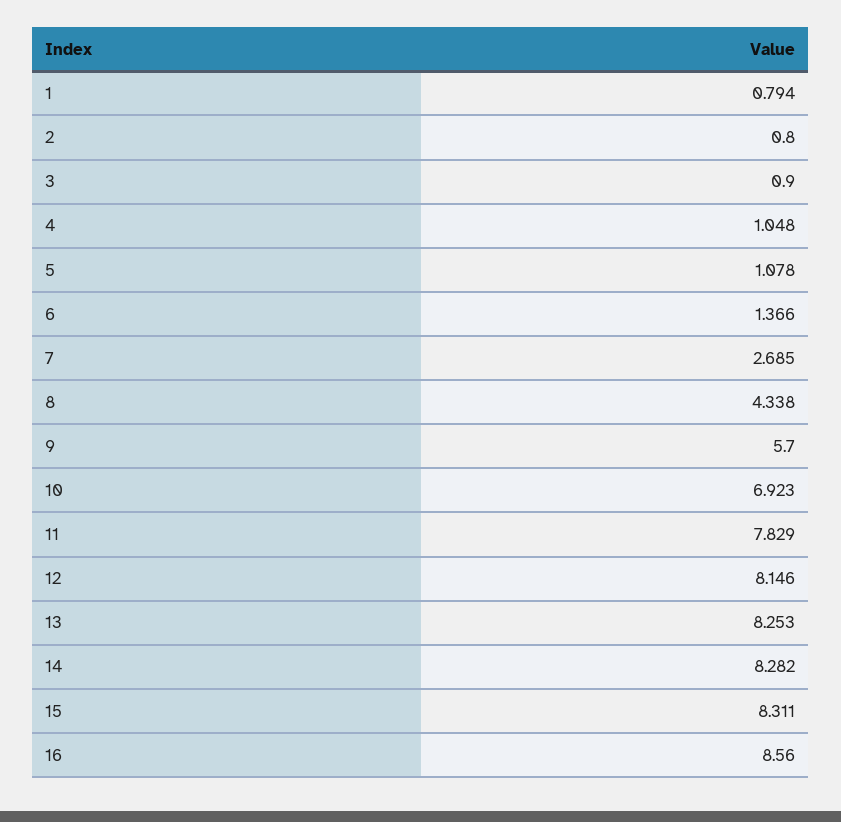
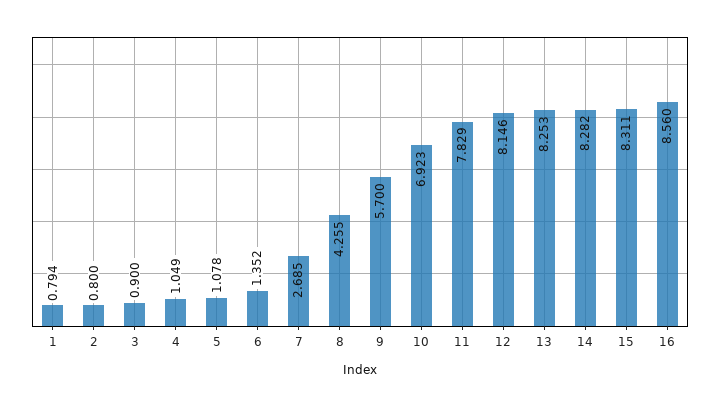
  {
    "1": 0.794,
    "2": 0.8,
    "3": 0.9,
-   "4": 1.048,
+   "4": 1.049,
    "5": 1.078,
-   "6": 1.366,
+   "6": 1.352,
    "7": 2.685,
-   "8": 4.338,
+   "8": 4.255,
    "9": 5.7,
    "10": 6.923,
    "11": 7.829,
    "12": 8.146,
    "13": 8.253,
    "14": 8.282,
    "15": 8.311,
    "16": 8.56
  }

